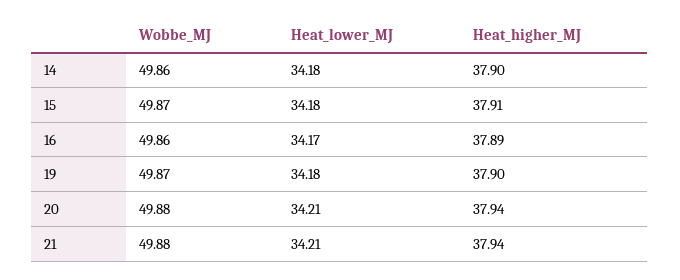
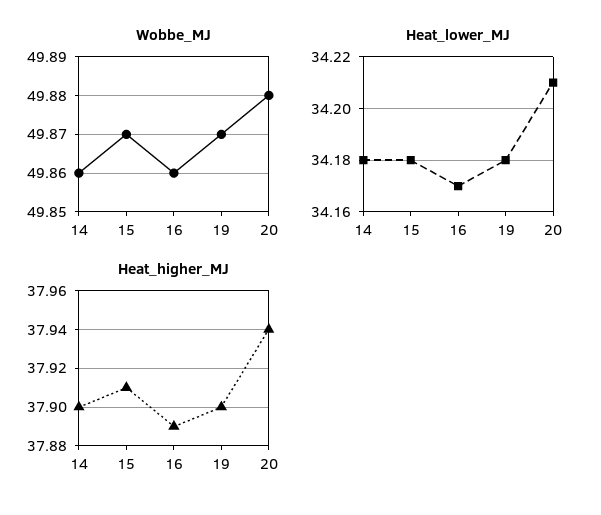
  {
    "Wobbe_MJ": {
      "14": 49.86,
      "15": 49.87,
      "16": 49.86,
      "19": 49.87,
-     "20": 49.88,
+     "20": 49.88
-     "21": 49.88
    },
    "Heat_lower_MJ": {
      "14": 34.18,
      "15": 34.18,
      "16": 34.17,
      "19": 34.18,
-     "20": 34.21,
+     "20": 34.21
-     "21": 34.21
    },
    "Heat_higher_MJ": {
      "14": 37.9,
      "15": 37.91,
      "16": 37.89,
      "19": 37.9,
-     "20": 37.94,
+     "20": 37.94
-     "21": 37.94
    }
  }

